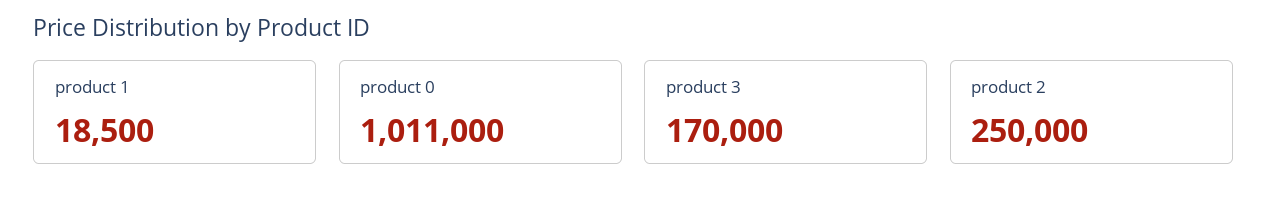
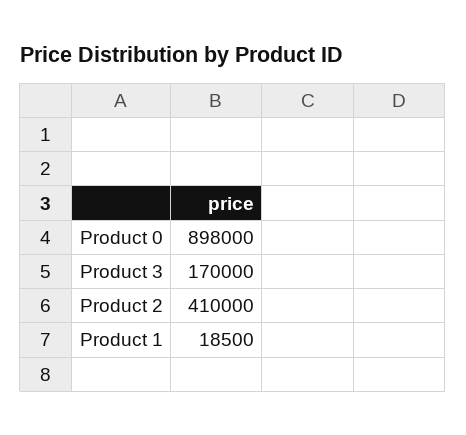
  {
    "product 1": 18500,
-   "product 0": 1011000,
+   "product 0": 898000,
    "product 3": 170000,
-   "product 2": 250000
+   "product 2": 410000
  }

